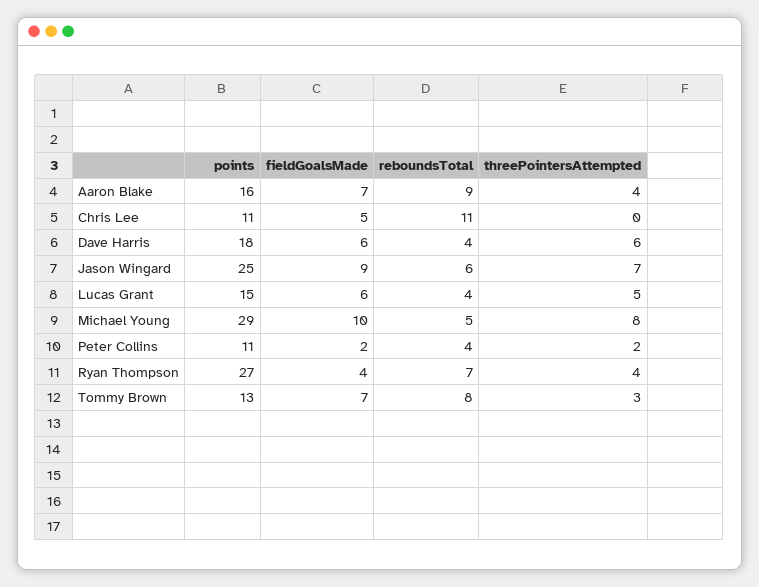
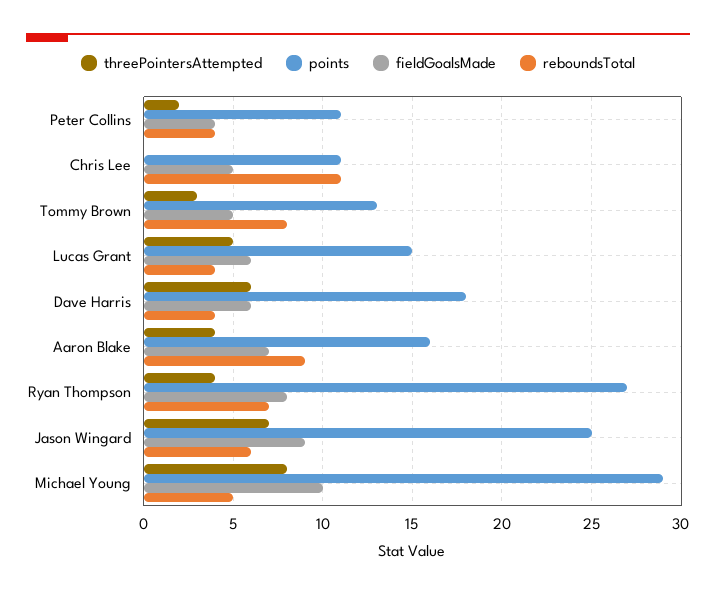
  {
    "points": {
      "Aaron Blake": 16,
      "Chris Lee": 11,
      "Dave Harris": 18,
      "Jason Wingard": 25,
      "Lucas Grant": 15,
      "Michael Young": 29,
      "Peter Collins": 11,
      "Ryan Thompson": 27,
      "Tommy Brown": 13
    },
    "fieldGoalsMade": {
      "Aaron Blake": 7,
      "Chris Lee": 5,
      "Dave Harris": 6,
      "Jason Wingard": 9,
      "Lucas Grant": 6,
      "Michael Young": 10,
-     "Peter Collins": 2,
+     "Peter Collins": 4,
-     "Ryan Thompson": 4,
+     "Ryan Thompson": 8,
-     "Tommy Brown": 7
+     "Tommy Brown": 5
    },
    "reboundsTotal": {
      "Aaron Blake": 9,
      "Chris Lee": 11,
      "Dave Harris": 4,
      "Jason Wingard": 6,
      "Lucas Grant": 4,
      "Michael Young": 5,
      "Peter Collins": 4,
      "Ryan Thompson": 7,
      "Tommy Brown": 8
    },
    "threePointersAttempted": {
      "Aaron Blake": 4,
      "Chris Lee": 0,
      "Dave Harris": 6,
      "Jason Wingard": 7,
      "Lucas Grant": 5,
      "Michael Young": 8,
      "Peter Collins": 2,
      "Ryan Thompson": 4,
      "Tommy Brown": 3
    }
  }

